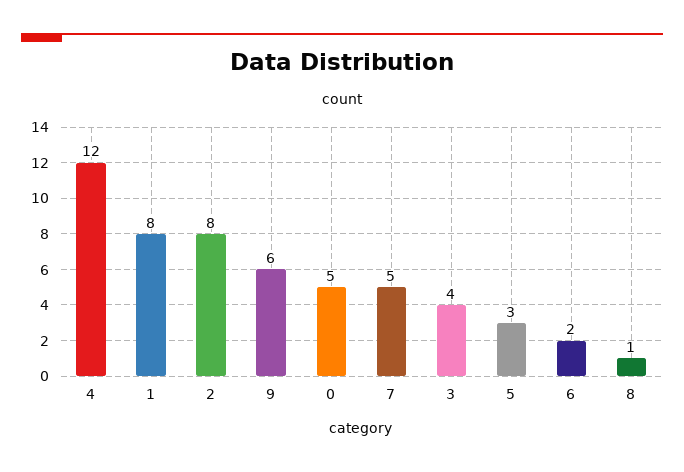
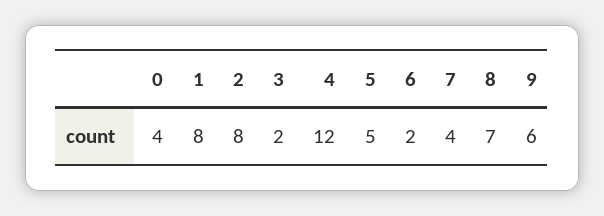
  {
    "4": 12,
    "1": 8,
    "2": 8,
    "9": 6,
-   "0": 5,
+   "0": 4,
-   "7": 5,
+   "7": 4,
-   "3": 4,
+   "3": 2,
-   "5": 3,
+   "5": 5,
    "6": 2,
-   "8": 1
+   "8": 7
  }

